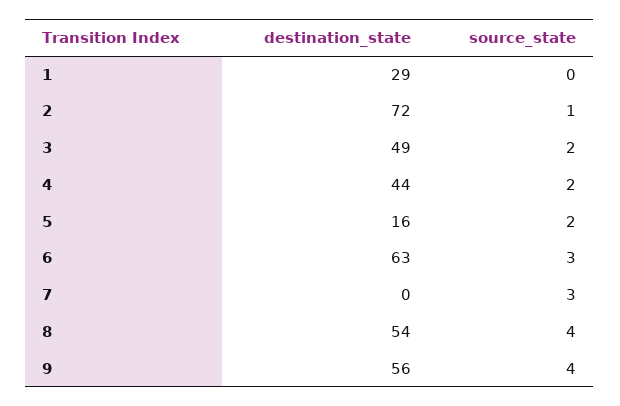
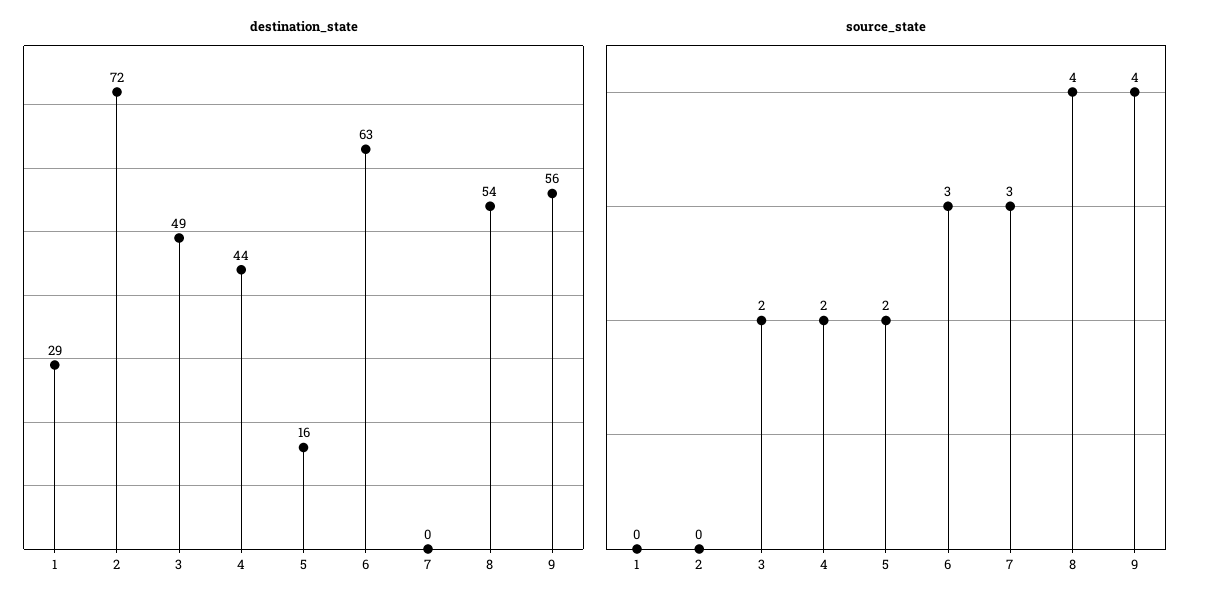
  {
    "destination_state": {
      "1": 29,
      "2": 72,
      "3": 49,
      "4": 44,
      "5": 16,
      "6": 63,
      "7": 0,
      "8": 54,
      "9": 56
    },
    "source_state": {
      "1": 0,
-     "2": 1,
+     "2": 0,
      "3": 2,
      "4": 2,
      "5": 2,
      "6": 3,
      "7": 3,
      "8": 4,
      "9": 4
    }
  }

